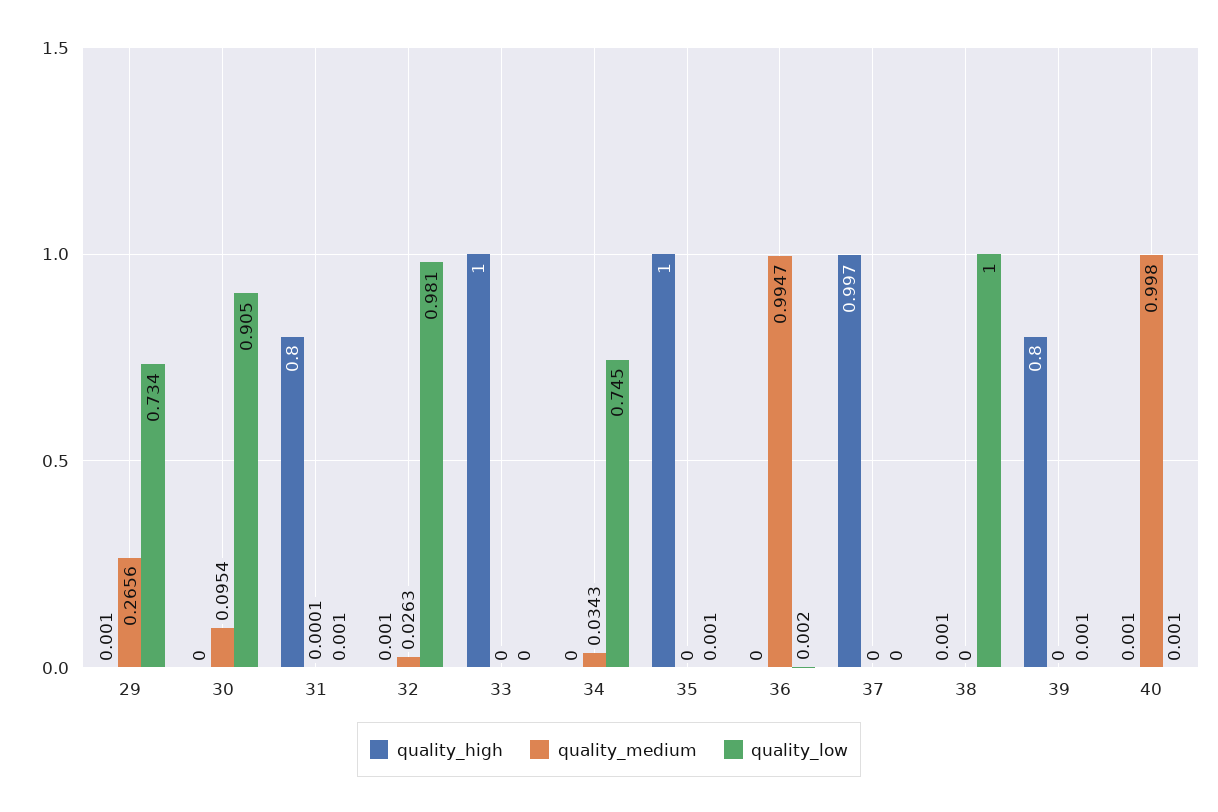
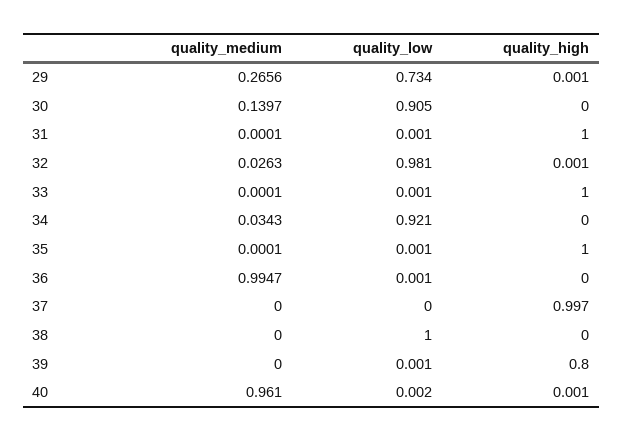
  {
    "quality_high": {
      "29": 0.001,
      "30": 0,
-     "31": 0.8,
+     "31": 1,
      "32": 0.001,
      "33": 1,
      "34": 0,
      "35": 1,
      "36": 0,
      "37": 0.997,
-     "38": 0.001,
+     "38": 0,
      "39": 0.8,
      "40": 0.001
    },
    "quality_medium": {
      "29": 0.2656,
-     "30": 0.0954,
+     "30": 0.1397,
      "31": 0.0001,
      "32": 0.0263,
-     "33": 0,
+     "33": 0.0001,
      "34": 0.0343,
-     "35": 0,
+     "35": 0.0001,
      "36": 0.9947,
      "37": 0,
      "38": 0,
      "39": 0,
-     "40": 0.998
+     "40": 0.961
    },
    "quality_low": {
      "29": 0.734,
      "30": 0.905,
      "31": 0.001,
      "32": 0.981,
-     "33": 0,
+     "33": 0.001,
-     "34": 0.745,
+     "34": 0.921,
      "35": 0.001,
-     "36": 0.002,
+     "36": 0.001,
      "37": 0,
      "38": 1,
      "39": 0.001,
-     "40": 0.001
+     "40": 0.002
    }
  }

